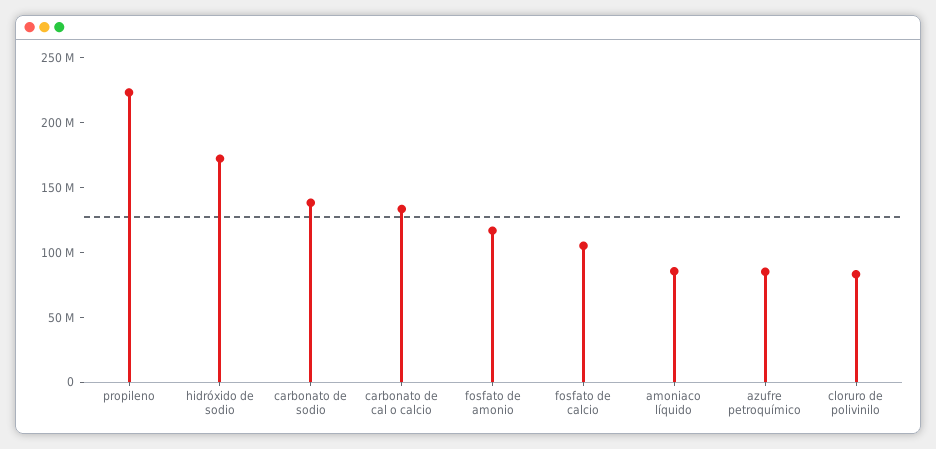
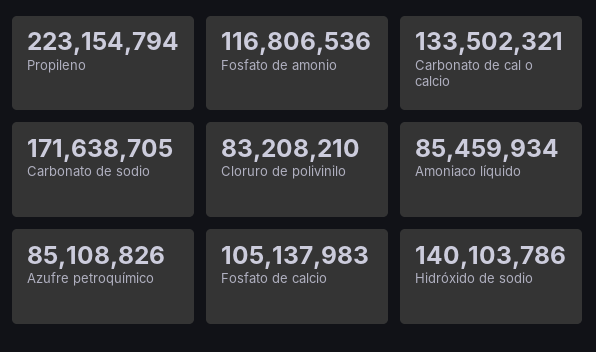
  {
    "propileno": 223154794,
-   "hidróxido de sodio": 170000000,
+   "hidróxido de sodio": 140103786,
-   "carbonato de sodio": 140000000,
+   "carbonato de sodio": 171638705,
    "carbonato de cal o calcio": 133502321,
    "fosfato de amonio": 116806536,
    "fosfato de calcio": 105137983,
    "amoniaco líquido": 85459934,
    "azufre petroquímico": 85108826,
    "cloruro de polivinilo": 83208210
  }

